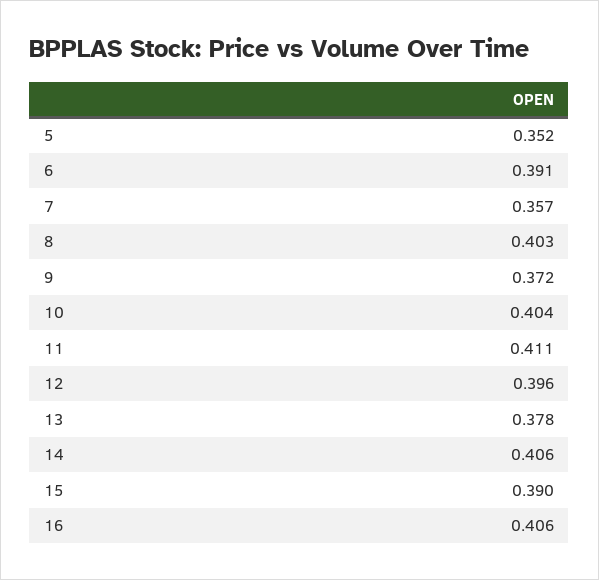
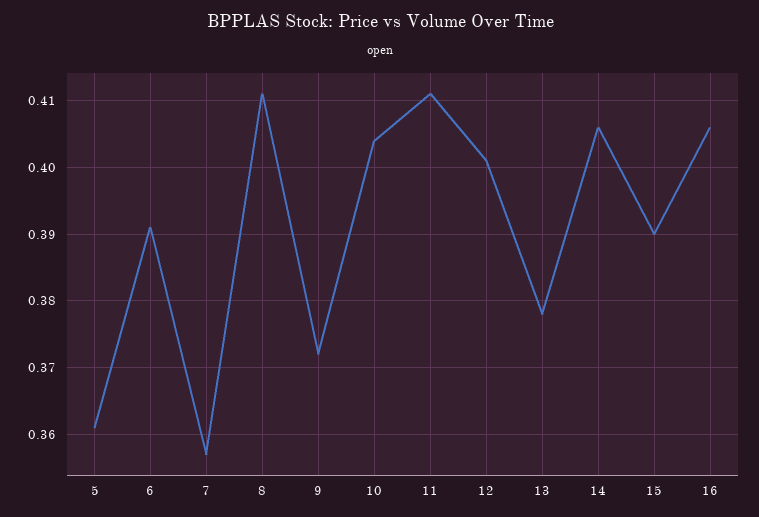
  {
-   "5": 0.352,
+   "5": 0.361,
    "6": 0.391,
    "7": 0.357,
-   "8": 0.403,
+   "8": 0.411,
    "9": 0.372,
    "10": 0.404,
    "11": 0.411,
-   "12": 0.396,
+   "12": 0.401,
    "13": 0.378,
    "14": 0.406,
    "15": 0.39,
    "16": 0.406
  }

